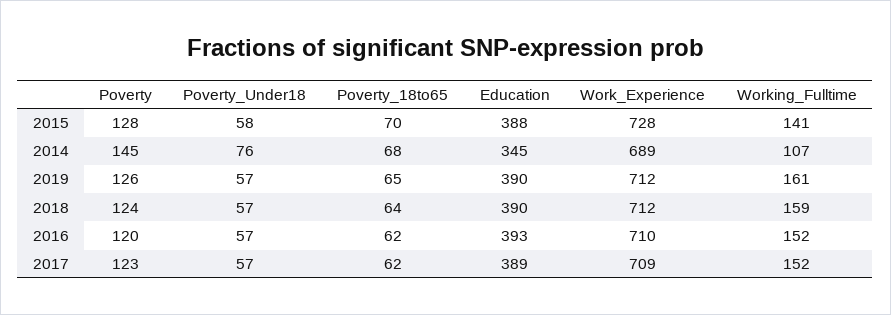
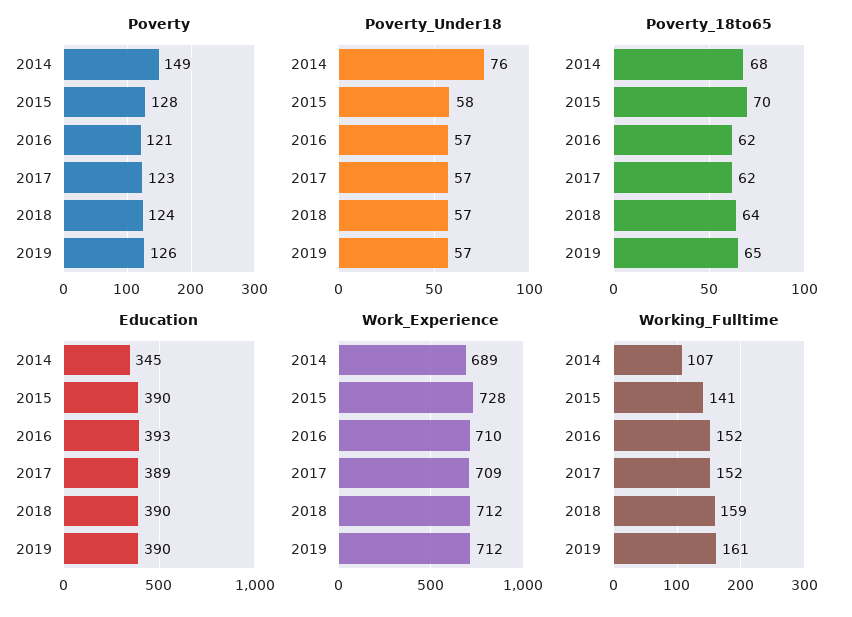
  {
    "Poverty": {
      "2015": 128,
-     "2014": 145,
+     "2014": 149,
      "2019": 126,
      "2018": 124,
-     "2016": 120,
+     "2016": 121,
      "2017": 123
    },
    "Poverty_Under18": {
      "2015": 58,
      "2014": 76,
      "2019": 57,
      "2018": 57,
      "2016": 57,
      "2017": 57
    },
    "Poverty_18to65": {
      "2015": 70,
      "2014": 68,
      "2019": 65,
      "2018": 64,
      "2016": 62,
      "2017": 62
    },
    "Education": {
-     "2015": 388,
+     "2015": 390,
      "2014": 345,
      "2019": 390,
      "2018": 390,
      "2016": 393,
      "2017": 389
    },
    "Work_Experience": {
      "2015": 728,
      "2014": 689,
      "2019": 712,
      "2018": 712,
      "2016": 710,
      "2017": 709
    },
    "Working_Fulltime": {
      "2015": 141,
      "2014": 107,
      "2019": 161,
      "2018": 159,
      "2016": 152,
      "2017": 152
    }
  }

